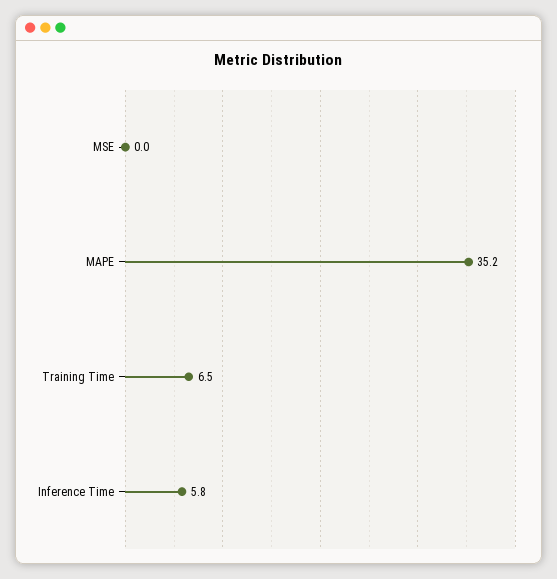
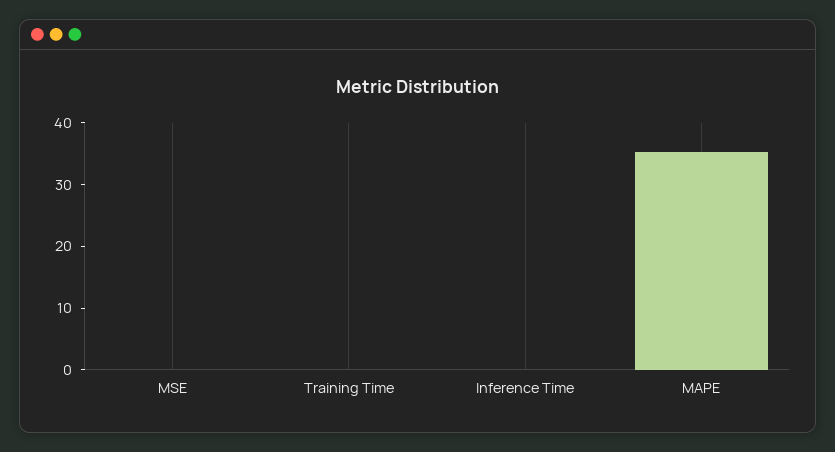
  {
    "MSE": 0,
    "MAPE": 35.2,
-   "Training Time": 6.5,
+   "Training Time": 0,
-   "Inference Time": 5.8
+   "Inference Time": 0
  }

